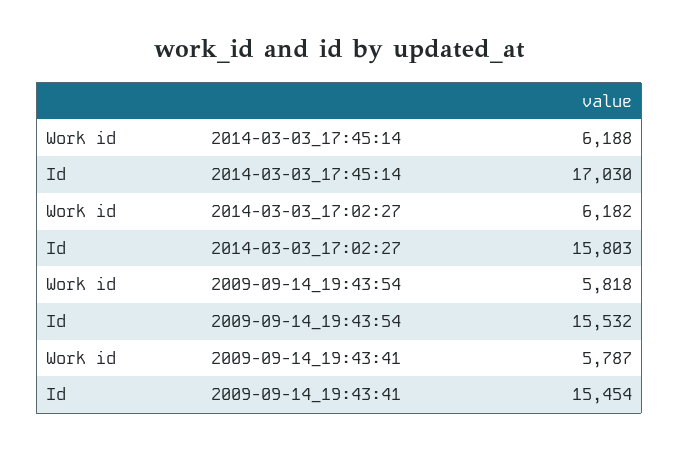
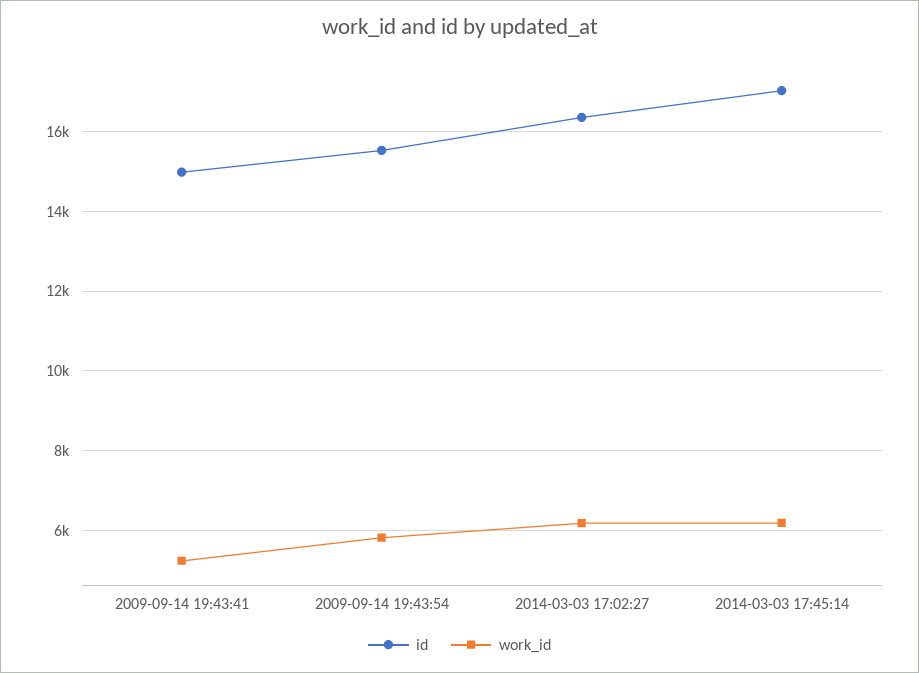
  {
    "Work id": {
      "2014-03-03_17:45:14": 6188,
      "2014-03-03_17:02:27": 6182,
      "2009-09-14_19:43:54": 5818,
-     "2009-09-14_19:43:41": 5787
+     "2009-09-14_19:43:41": 5200
    },
    "Id": {
      "2014-03-03_17:45:14": 17030,
-     "2014-03-03_17:02:27": 15803,
+     "2014-03-03_17:02:27": 16400,
      "2009-09-14_19:43:54": 15532,
-     "2009-09-14_19:43:41": 15454
+     "2009-09-14_19:43:41": 15000
    }
  }

